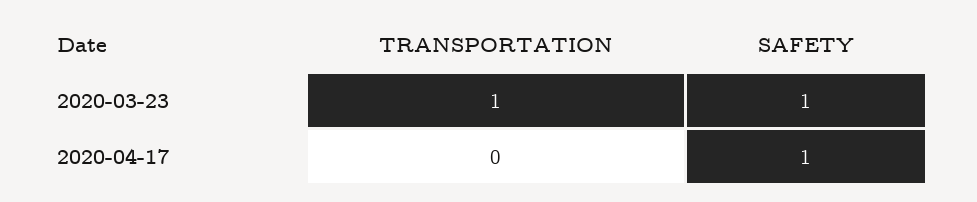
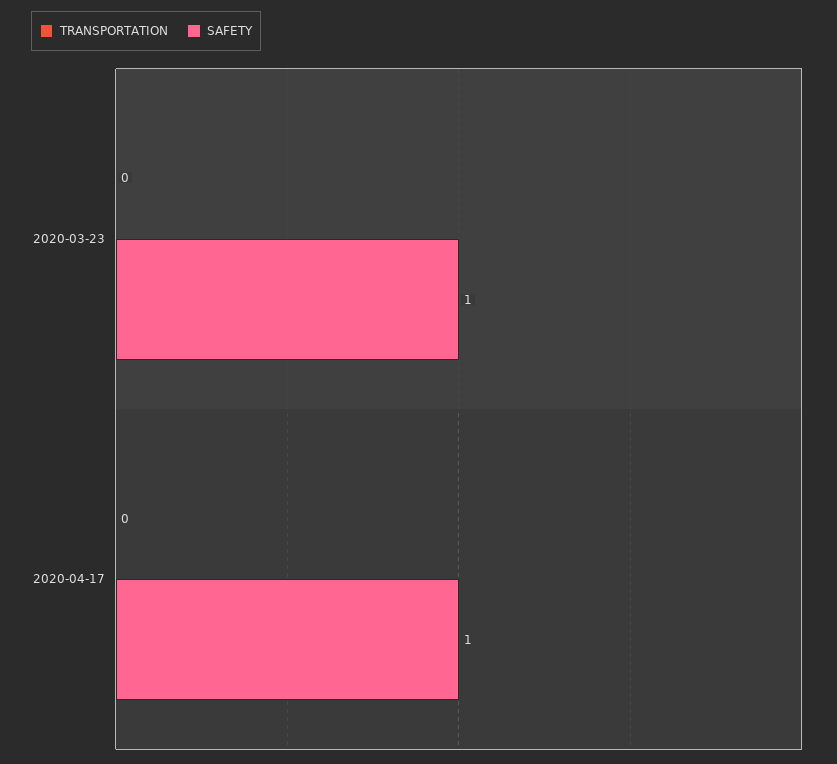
  {
    "TRANSPORTATION": {
-     "2020-03-23": 1,
+     "2020-03-23": 0,
      "2020-04-17": 0
    },
    "SAFETY": {
      "2020-03-23": 1,
      "2020-04-17": 1
    }
  }

